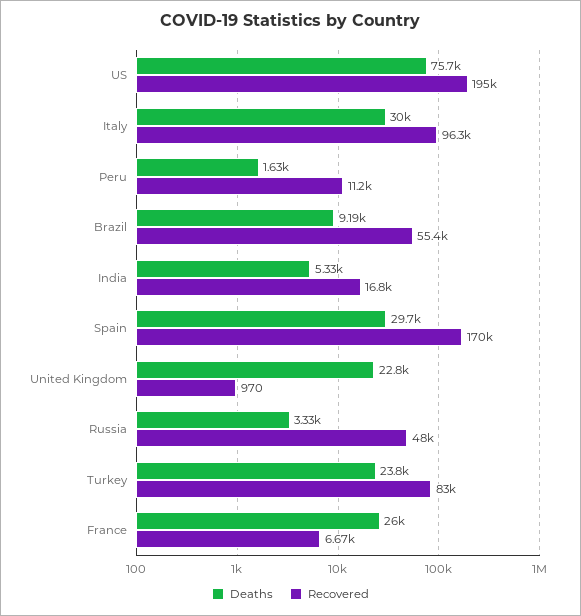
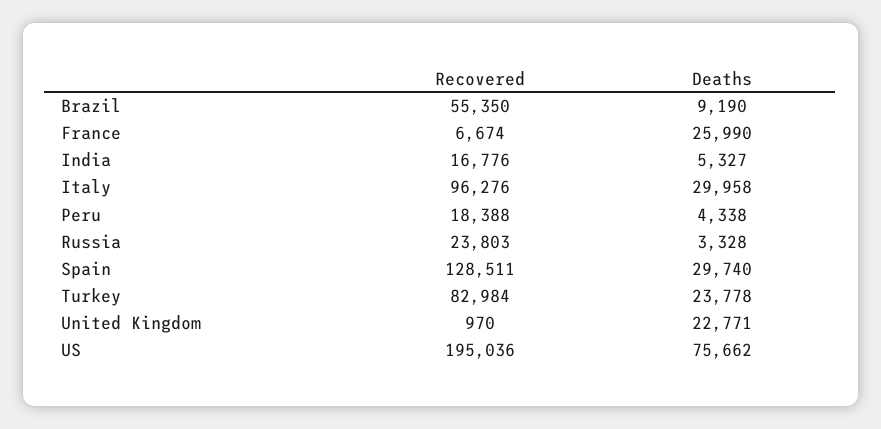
  {
    "Deaths": {
      "US": 75662,
      "Italy": 29958,
-     "Peru": 1630,
+     "Peru": 4338,
      "Brazil": 9190,
      "India": 5327,
      "Spain": 29740,
      "United Kingdom": 22771,
      "Russia": 3328,
      "Turkey": 23778,
      "France": 25990
    },
    "Recovered": {
      "US": 195036,
      "Italy": 96276,
-     "Peru": 11200,
+     "Peru": 18388,
      "Brazil": 55350,
      "India": 16776,
-     "Spain": 170000,
+     "Spain": 128511,
      "United Kingdom": 970,
-     "Russia": 48000,
+     "Russia": 23803,
      "Turkey": 82984,
      "France": 6674
    }
  }

